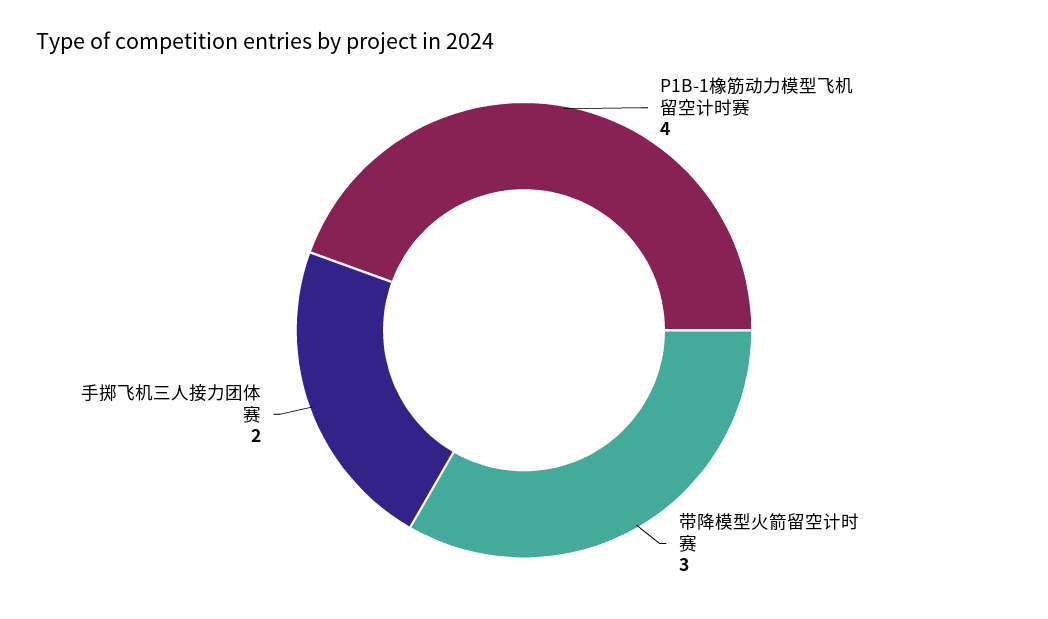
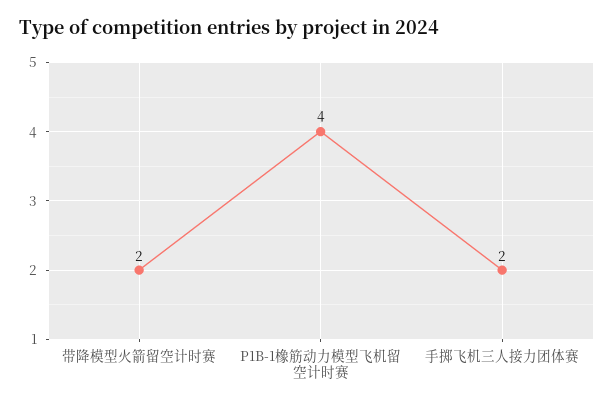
  {
    "P1B-1橡筋动力模型飞机留空计时赛": 4,
-   "带降模型火箭留空计时赛": 3,
+   "带降模型火箭留空计时赛": 2,
    "手掷飞机三人接力团体赛": 2
  }

